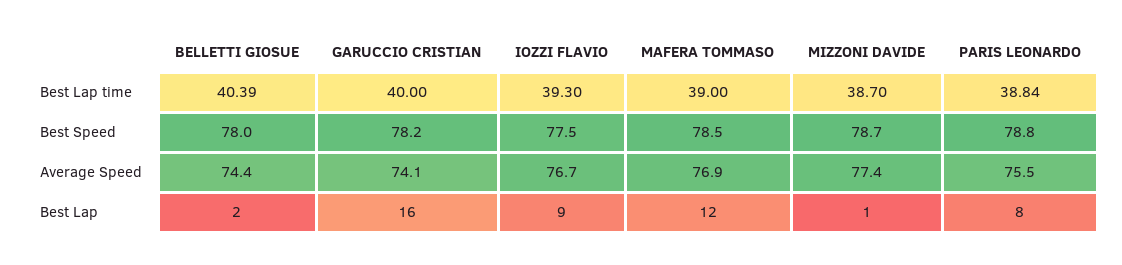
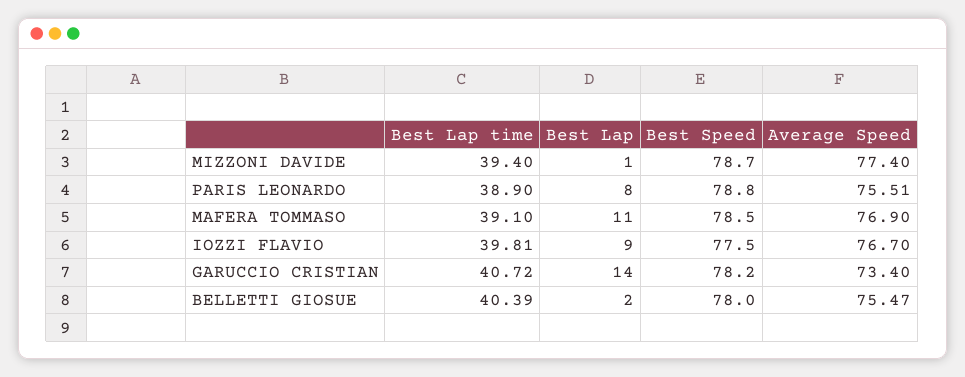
  {
    "BELLETTI GIOSUE": {
      "Best Lap time": 40.39,
      "Best Speed": 78,
-     "Average Speed": 74.4,
+     "Average Speed": 75.47,
      "Best Lap": 2
    },
    "GARUCCIO CRISTIAN": {
-     "Best Lap time": 40,
+     "Best Lap time": 40.72,
      "Best Speed": 78.2,
-     "Average Speed": 74.1,
+     "Average Speed": 73.4,
-     "Best Lap": 16
+     "Best Lap": 14
    },
    "IOZZI FLAVIO": {
-     "Best Lap time": 39.3,
+     "Best Lap time": 39.81,
      "Best Speed": 77.5,
      "Average Speed": 76.7,
      "Best Lap": 9
    },
    "MAFERA TOMMASO": {
-     "Best Lap time": 39,
+     "Best Lap time": 39.1,
      "Best Speed": 78.5,
      "Average Speed": 76.9,
-     "Best Lap": 12
+     "Best Lap": 11
    },
    "MIZZONI DAVIDE": {
-     "Best Lap time": 38.7,
+     "Best Lap time": 39.4,
      "Best Speed": 78.7,
      "Average Speed": 77.4,
      "Best Lap": 1
    },
    "PARIS LEONARDO": {
-     "Best Lap time": 38.84,
+     "Best Lap time": 38.9,
      "Best Speed": 78.8,
      "Average Speed": 75.51,
      "Best Lap": 8
    }
  }

